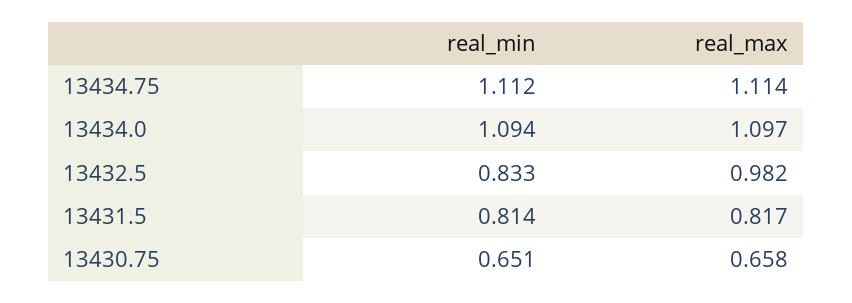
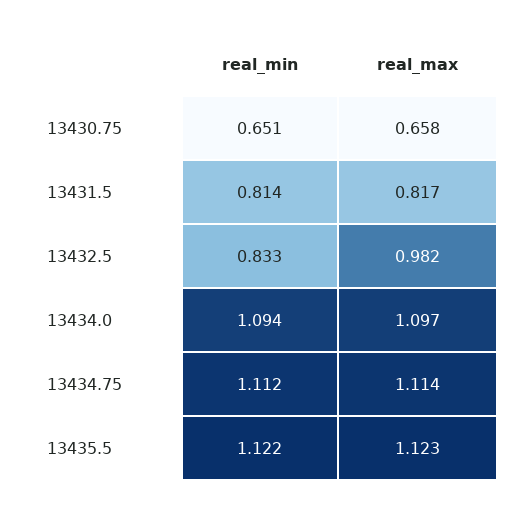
  {
    "real_min": {
      "13434.75": 1.112,
      "13434.0": 1.094,
      "13432.5": 0.833,
      "13431.5": 0.814,
-     "13430.75": 0.651
+     "13430.75": 0.651,
+     "13435.5": 1.122
    },
    "real_max": {
      "13434.75": 1.114,
      "13434.0": 1.097,
      "13432.5": 0.982,
      "13431.5": 0.817,
-     "13430.75": 0.658
+     "13430.75": 0.658,
+     "13435.5": 1.123
    }
  }

